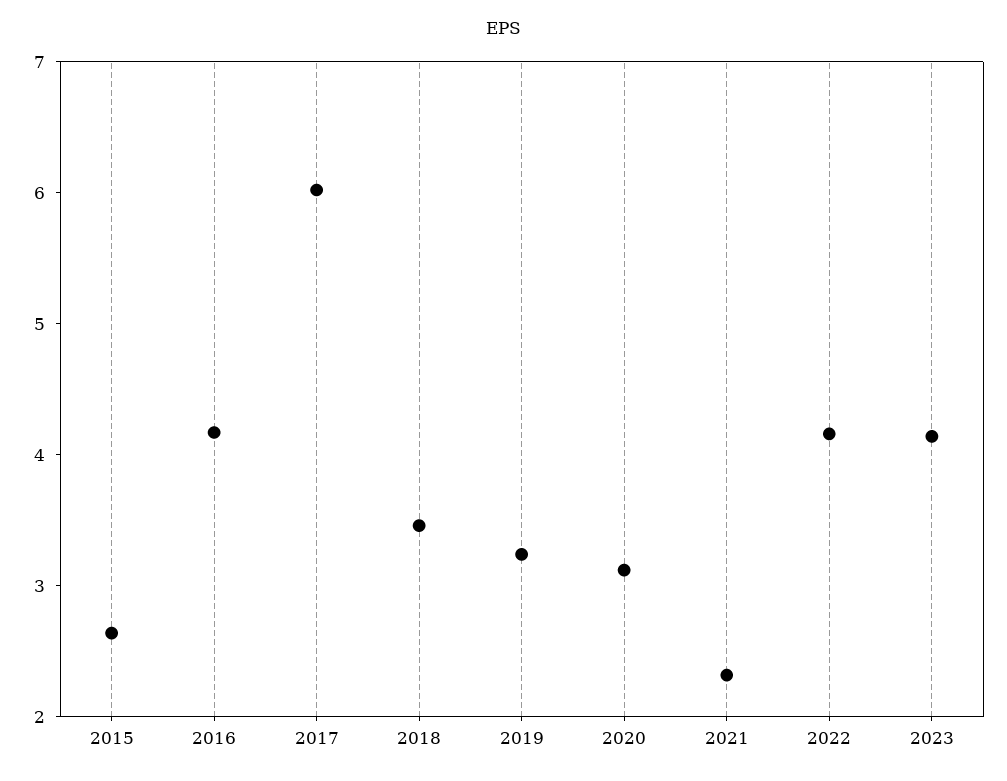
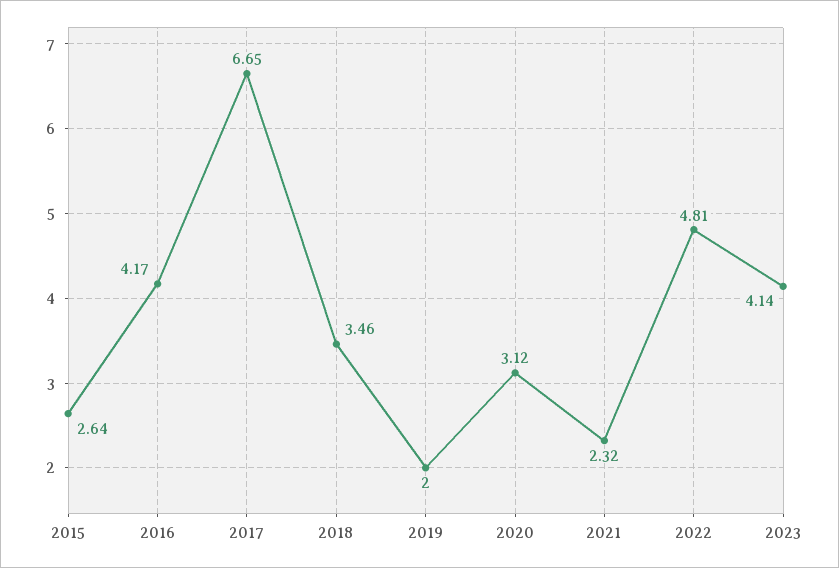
  {
    "2015": 2.64,
    "2016": 4.17,
-   "2017": 6,
+   "2017": 6.65,
    "2018": 3.46,
-   "2019": 3.2,
+   "2019": 2,
    "2020": 3.12,
    "2021": 2.32,
-   "2022": 4.2,
+   "2022": 4.81,
    "2023": 4.14
  }

